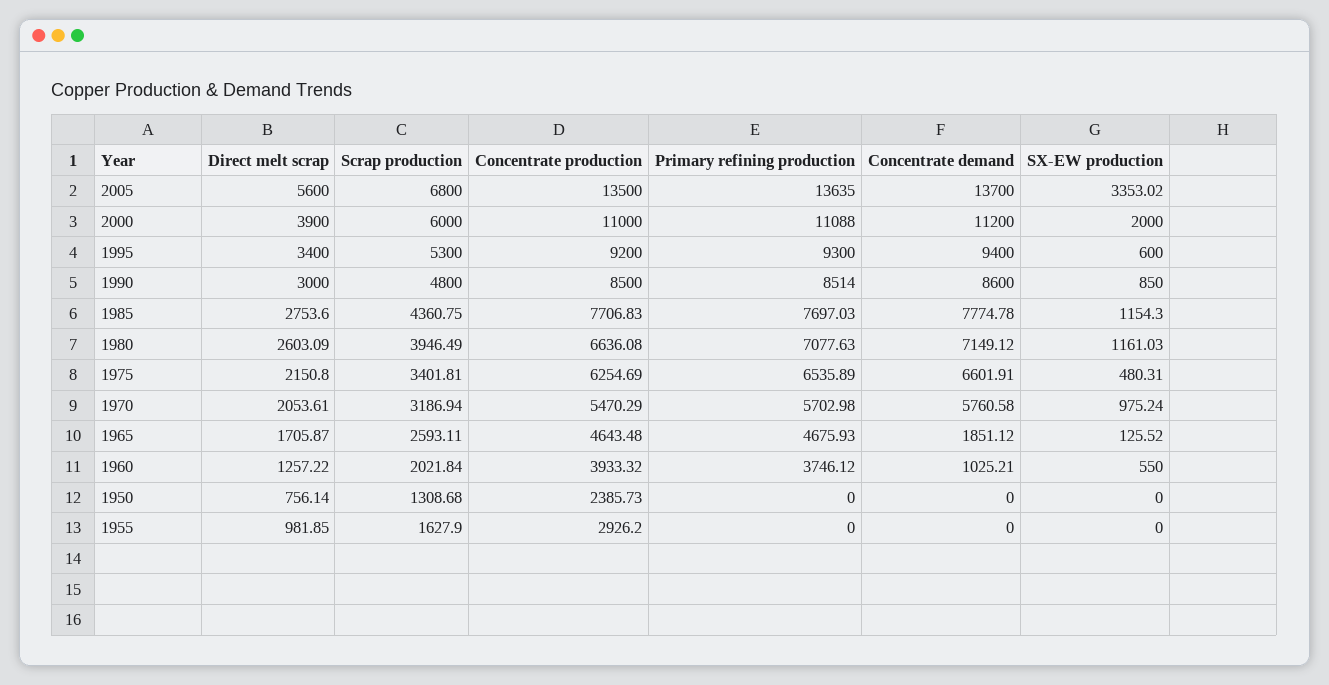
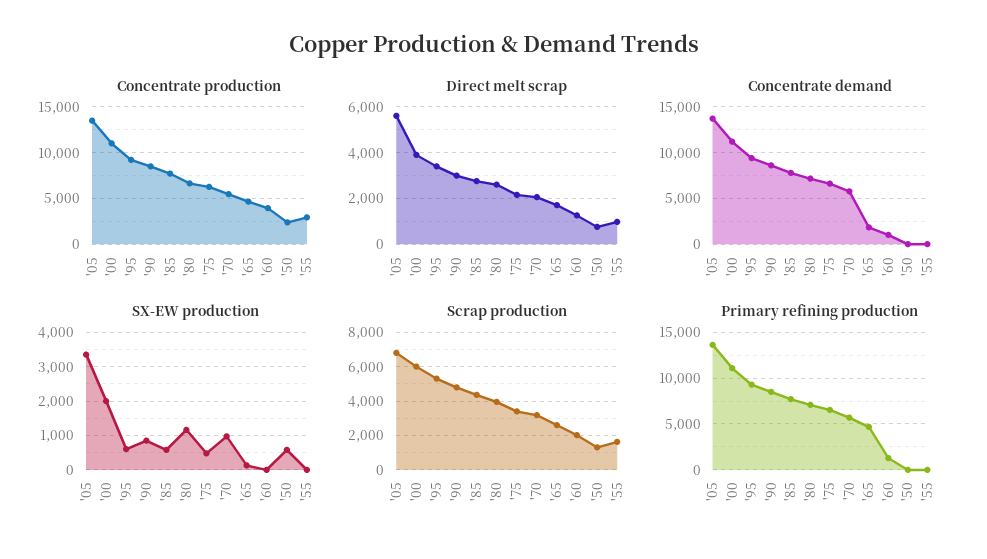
  {
    "Direct melt scrap": {
      "2005": 5600,
      "2000": 3900,
      "1995": 3400,
      "1990": 3000,
      "1985": 2753.6,
      "1980": 2603.09,
      "1975": 2150.8,
      "1970": 2053.61,
      "1965": 1705.87,
      "1960": 1257.22,
      "1950": 756.14,
      "1955": 981.85
    },
    "Scrap production": {
      "2005": 6800,
      "2000": 6000,
      "1995": 5300,
      "1990": 4800,
      "1985": 4360.75,
      "1980": 3946.49,
      "1975": 3401.81,
      "1970": 3186.94,
      "1965": 2593.11,
      "1960": 2021.84,
      "1950": 1308.68,
      "1955": 1627.9
    },
    "Concentrate production": {
      "2005": 13500,
      "2000": 11000,
      "1995": 9200,
      "1990": 8500,
      "1985": 7706.83,
      "1980": 6636.08,
      "1975": 6254.69,
      "1970": 5470.29,
      "1965": 4643.48,
      "1960": 3933.32,
      "1950": 2385.73,
      "1955": 2926.2
    },
    "Primary refining production": {
      "2005": 13635,
      "2000": 11088,
      "1995": 9300,
      "1990": 8514,
      "1985": 7697.03,
      "1980": 7077.63,
      "1975": 6535.89,
      "1970": 5702.98,
      "1965": 4675.93,
-     "1960": 3746.12,
+     "1960": 1000,
      "1950": 0,
      "1955": 0
    },
    "Concentrate demand": {
      "2005": 13700,
      "2000": 11200,
      "1995": 9400,
      "1990": 8600,
      "1985": 7774.78,
      "1980": 7149.12,
      "1975": 6601.91,
      "1970": 5760.58,
      "1965": 1851.12,
      "1960": 1025.21,
      "1950": 0,
      "1955": 0
    },
    "SX-EW production": {
      "2005": 3353.02,
      "2000": 2000,
      "1995": 600,
      "1990": 850,
-     "1985": 1154.3,
+     "1985": 600,
      "1980": 1161.03,
      "1975": 480.31,
      "1970": 975.24,
      "1965": 125.52,
-     "1960": 550,
+     "1960": 0,
-     "1950": 0,
+     "1950": 600,
      "1955": 0
    }
  }

